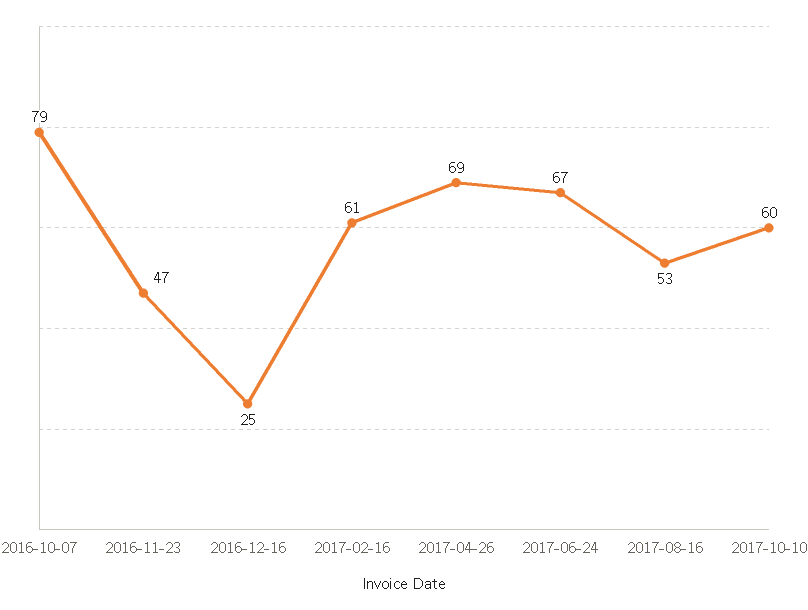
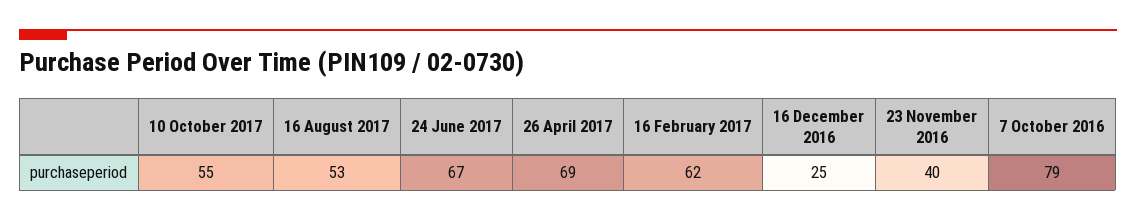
  {
    "2016-10-07": 79,
-   "2016-11-23": 47,
+   "2016-11-23": 40,
    "2016-12-16": 25,
-   "2017-02-16": 61,
+   "2017-02-16": 62,
    "2017-04-26": 69,
    "2017-06-24": 67,
    "2017-08-16": 53,
-   "2017-10-10": 60
+   "2017-10-10": 55
  }

